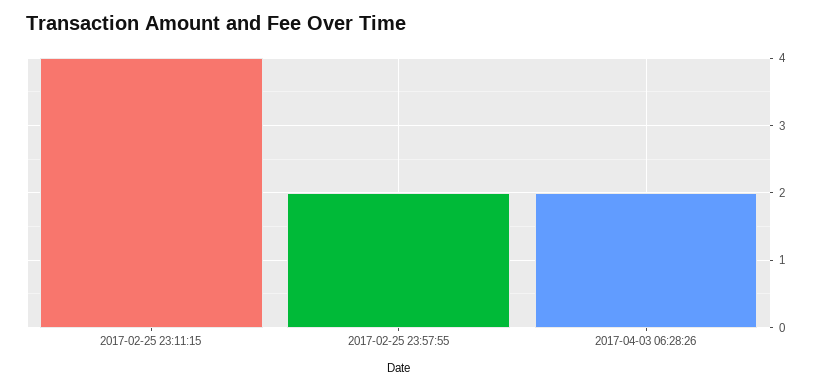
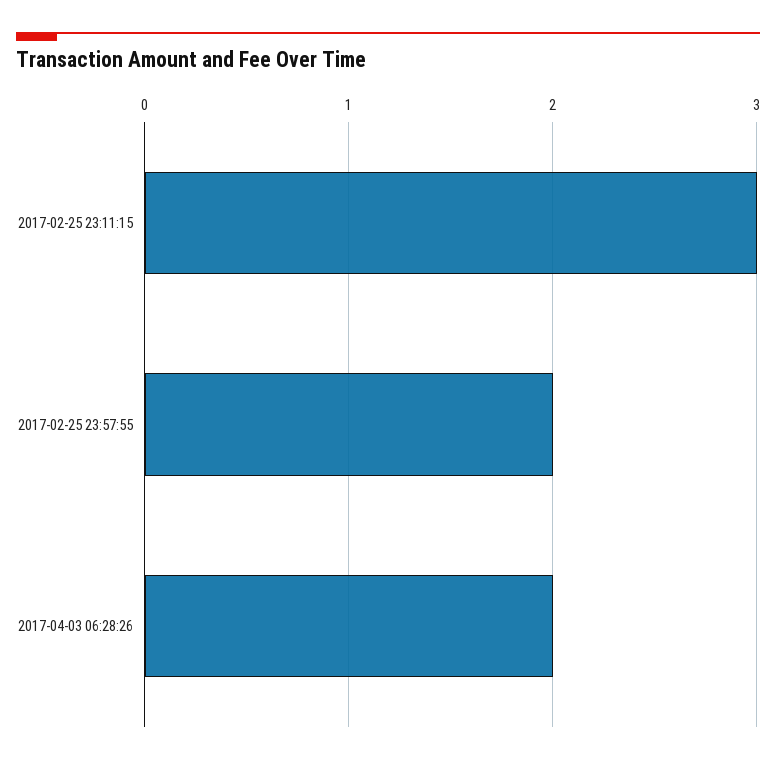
  {
-   "2017-02-25 23:11:15": 4,
+   "2017-02-25 23:11:15": 3,
    "2017-02-25 23:57:55": 2,
    "2017-04-03 06:28:26": 2
  }

